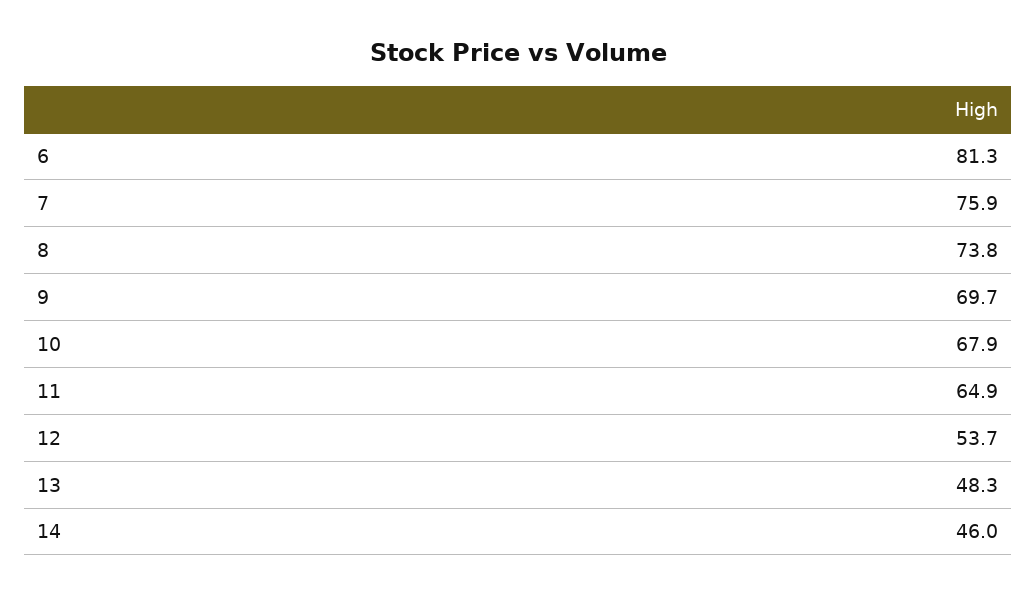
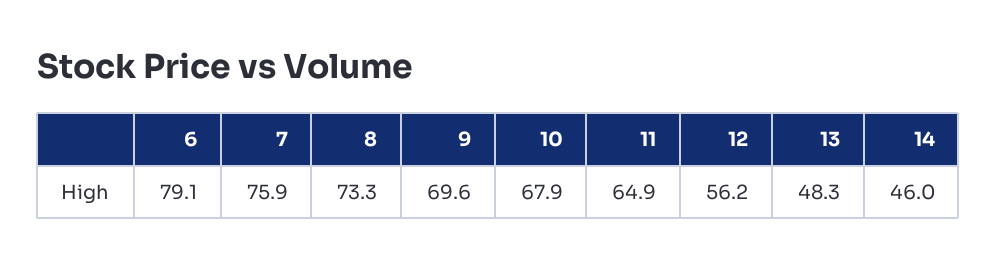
  {
-   "6": 81.3,
+   "6": 79.1,
    "7": 75.9,
-   "8": 73.8,
+   "8": 73.3,
-   "9": 69.7,
+   "9": 69.6,
    "10": 67.9,
    "11": 64.9,
-   "12": 53.7,
+   "12": 56.2,
    "13": 48.3,
    "14": 46
  }

